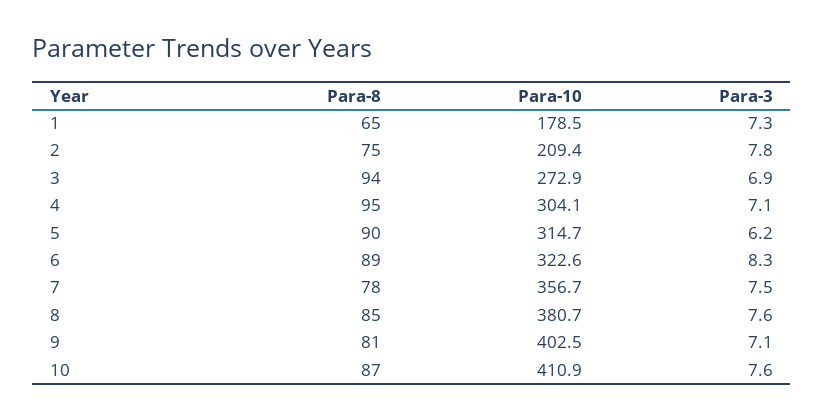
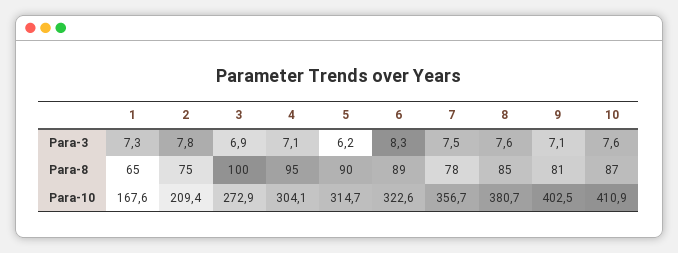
  {
    "Para-8": {
      "1": 65,
      "2": 75,
-     "3": 94,
+     "3": 100,
      "4": 95,
      "5": 90,
      "6": 89,
      "7": 78,
      "8": 85,
      "9": 81,
      "10": 87
    },
    "Para-10": {
-     "1": 178.5,
+     "1": 167.6,
      "2": 209.4,
      "3": 272.9,
      "4": 304.1,
      "5": 314.7,
      "6": 322.6,
      "7": 356.7,
      "8": 380.7,
      "9": 402.5,
      "10": 410.9
    },
    "Para-3": {
      "1": 7.3,
      "2": 7.8,
      "3": 6.9,
      "4": 7.1,
      "5": 6.2,
      "6": 8.3,
      "7": 7.5,
      "8": 7.6,
      "9": 7.1,
      "10": 7.6
    }
  }

